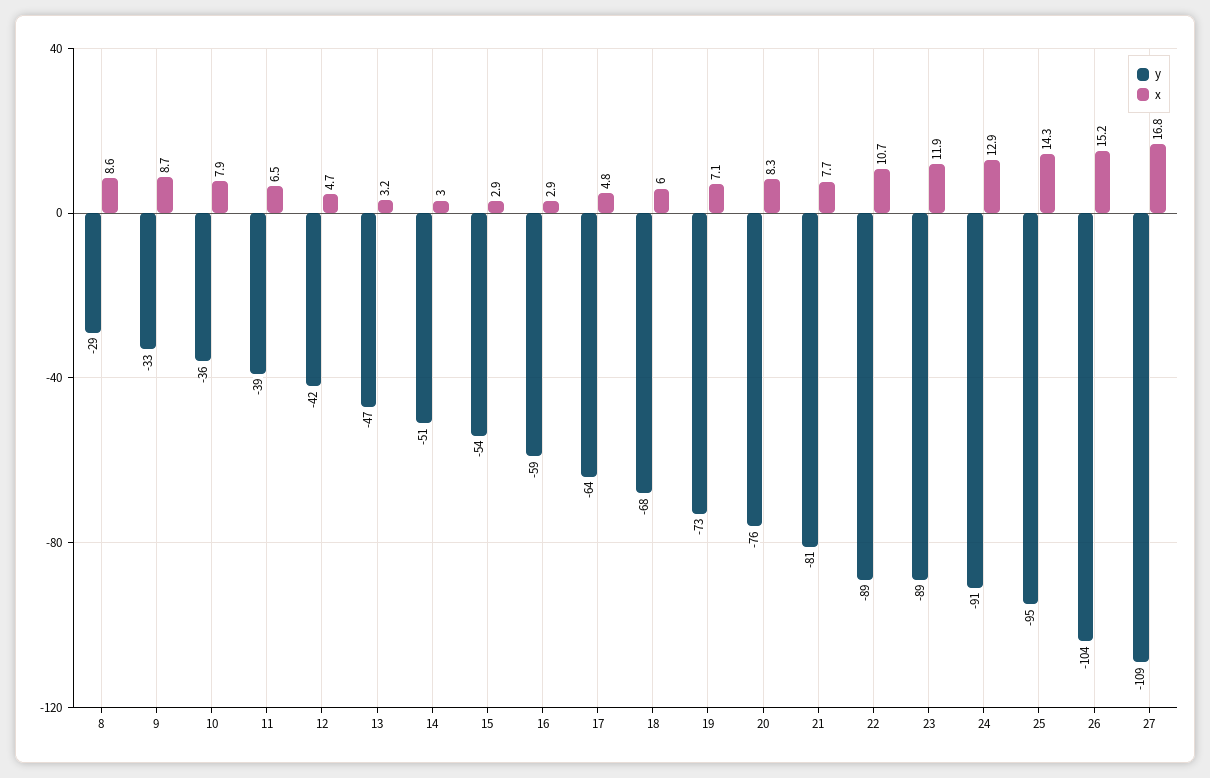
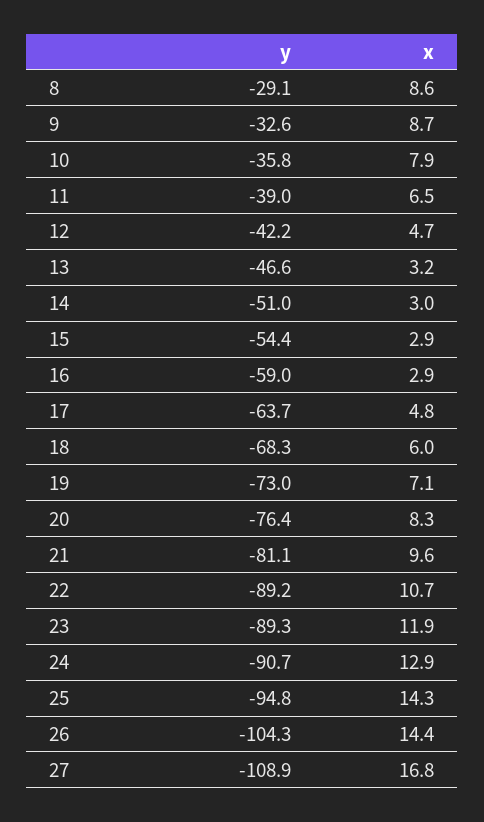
  {
    "y": {
      "8": -29.1,
      "9": -32.6,
      "10": -35.8,
      "11": -39,
      "12": -42.2,
      "13": -46.6,
      "14": -51,
      "15": -54.4,
      "16": -59,
      "17": -63.7,
      "18": -68.3,
      "19": -73,
      "20": -76.4,
      "21": -81.1,
      "22": -89.2,
      "23": -89.3,
      "24": -90.7,
      "25": -94.8,
      "26": -104.3,
      "27": -108.9
    },
    "x": {
      "8": 8.6,
      "9": 8.7,
      "10": 7.9,
      "11": 6.5,
      "12": 4.7,
      "13": 3.2,
      "14": 3,
      "15": 2.9,
      "16": 2.9,
      "17": 4.8,
      "18": 6,
      "19": 7.1,
      "20": 8.3,
-     "21": 7.7,
+     "21": 9.6,
      "22": 10.7,
      "23": 11.9,
      "24": 12.9,
      "25": 14.3,
-     "26": 15.2,
+     "26": 14.4,
      "27": 16.8
    }
  }

